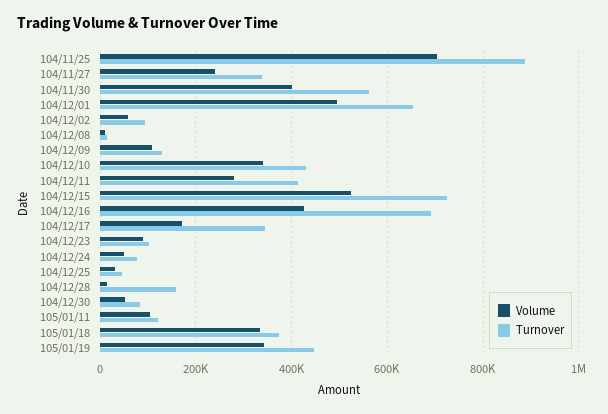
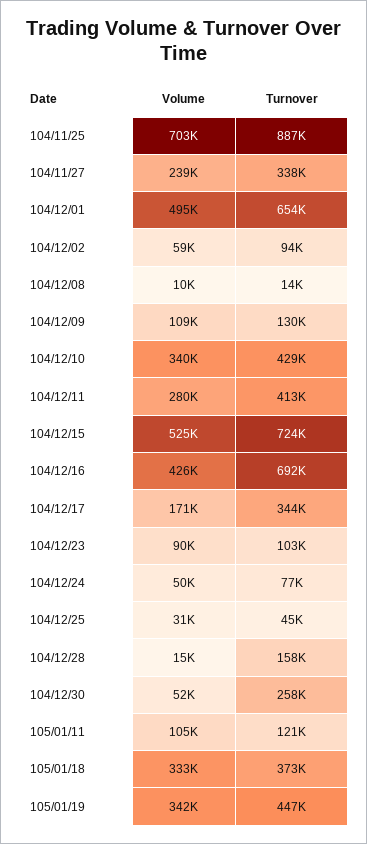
  {
    "Volume": {
      "104/11/25": 703000,
      "104/11/27": 239000,
-     "104/11/30": 400000,
      "104/12/01": 495000,
      "104/12/02": 59000,
      "104/12/08": 10000,
      "104/12/09": 109000,
      "104/12/10": 340000,
      "104/12/11": 280000,
      "104/12/15": 525000,
      "104/12/16": 426000,
      "104/12/17": 171000,
      "104/12/23": 90000,
      "104/12/24": 50000,
      "104/12/25": 31000,
      "104/12/28": 15000,
      "104/12/30": 52000,
      "105/01/11": 105000,
      "105/01/18": 333000,
      "105/01/19": 342000
    },
    "Turnover": {
      "104/11/25": 887000,
      "104/11/27": 338000,
-     "104/11/30": 560000,
      "104/12/01": 654000,
      "104/12/02": 94000,
      "104/12/08": 14000,
      "104/12/09": 130000,
      "104/12/10": 429000,
      "104/12/11": 413000,
      "104/12/15": 724000,
      "104/12/16": 692000,
      "104/12/17": 344000,
      "104/12/23": 103000,
      "104/12/24": 77000,
      "104/12/25": 45000,
      "104/12/28": 158000,
-     "104/12/30": 80000,
+     "104/12/30": 258000,
      "105/01/11": 121000,
      "105/01/18": 373000,
      "105/01/19": 447000
    }
  }

